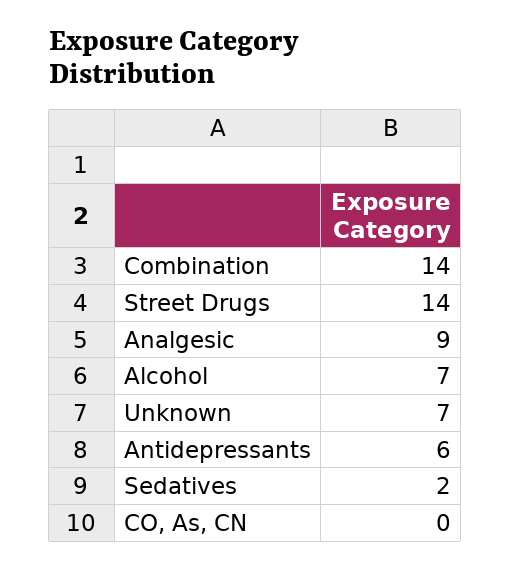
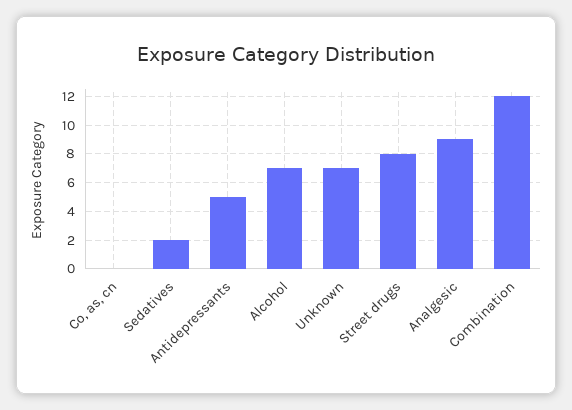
  {
-   "Combination": 14,
+   "Combination": 12,
-   "Street Drugs": 14,
+   "Street Drugs": 8,
    "Analgesic": 9,
    "Alcohol": 7,
    "Unknown": 7,
-   "Antidepressants": 6,
+   "Antidepressants": 5,
    "Sedatives": 2,
    "CO, As, CN": 0
  }

